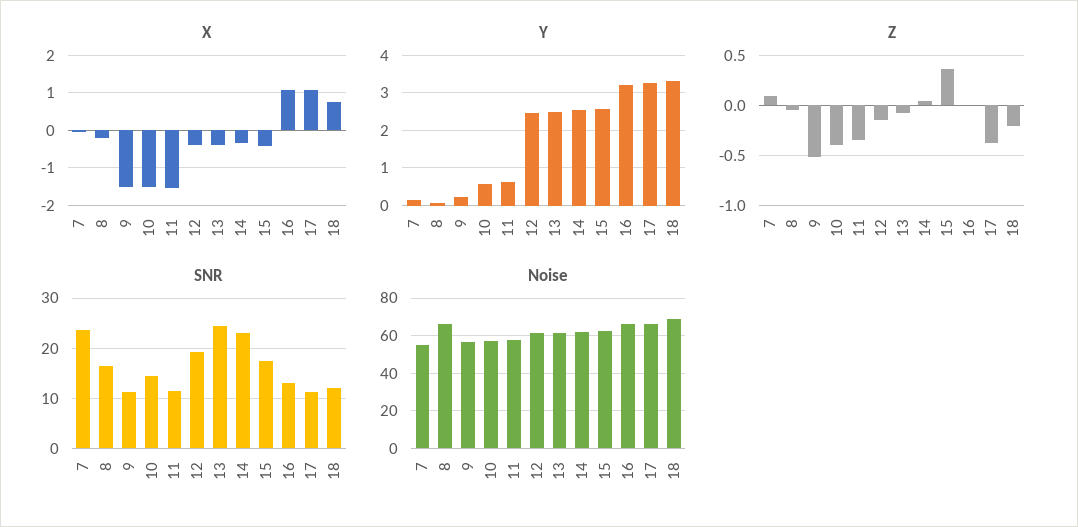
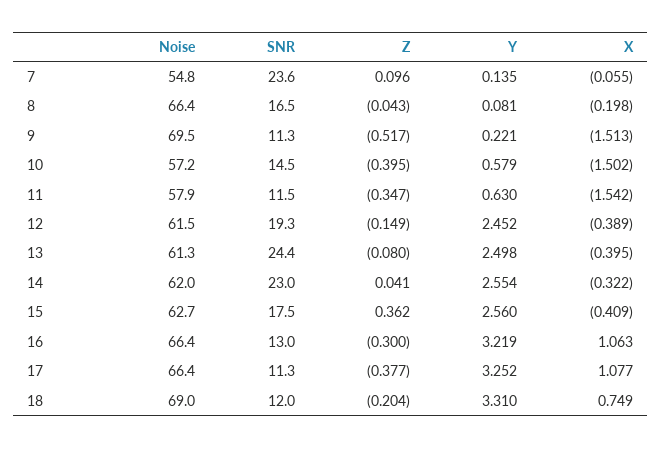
  {
    "X": {
      "7": -0.055,
      "8": -0.198,
      "9": -1.513,
      "10": -1.502,
      "11": -1.542,
      "12": -0.389,
      "13": -0.395,
      "14": -0.322,
      "15": -0.409,
      "16": 1.063,
      "17": 1.077,
      "18": 0.749
    },
    "Y": {
      "7": 0.135,
      "8": 0.081,
      "9": 0.221,
      "10": 0.579,
      "11": 0.63,
      "12": 2.452,
      "13": 2.498,
      "14": 2.554,
      "15": 2.56,
      "16": 3.219,
      "17": 3.252,
      "18": 3.31
    },
    "Z": {
      "7": 0.096,
      "8": -0.043,
      "9": -0.517,
      "10": -0.395,
      "11": -0.347,
      "12": -0.149,
      "13": -0.08,
      "14": 0.041,
      "15": 0.362,
-     "16": 0,
+     "16": -0.3,
      "17": -0.377,
      "18": -0.204
    },
    "SNR": {
      "7": 23.6,
      "8": 16.5,
      "9": 11.3,
      "10": 14.5,
      "11": 11.5,
      "12": 19.3,
      "13": 24.4,
      "14": 23,
      "15": 17.5,
      "16": 13,
      "17": 11.3,
      "18": 12
    },
    "Noise": {
      "7": 54.8,
      "8": 66.4,
-     "9": 55,
+     "9": 69.5,
      "10": 57.2,
      "11": 57.9,
      "12": 61.5,
      "13": 61.3,
      "14": 62,
      "15": 62.7,
      "16": 66.4,
      "17": 66.4,
      "18": 69
    }
  }

